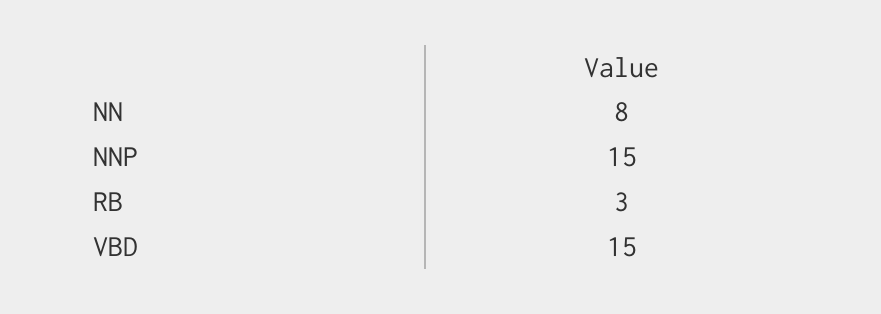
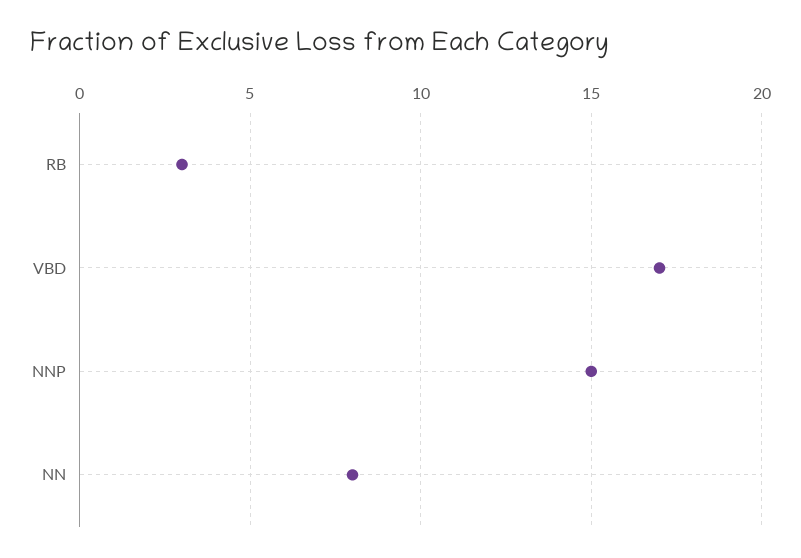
  {
    "NN": 8,
    "NNP": 15,
    "RB": 3,
-   "VBD": 15
+   "VBD": 17
  }

